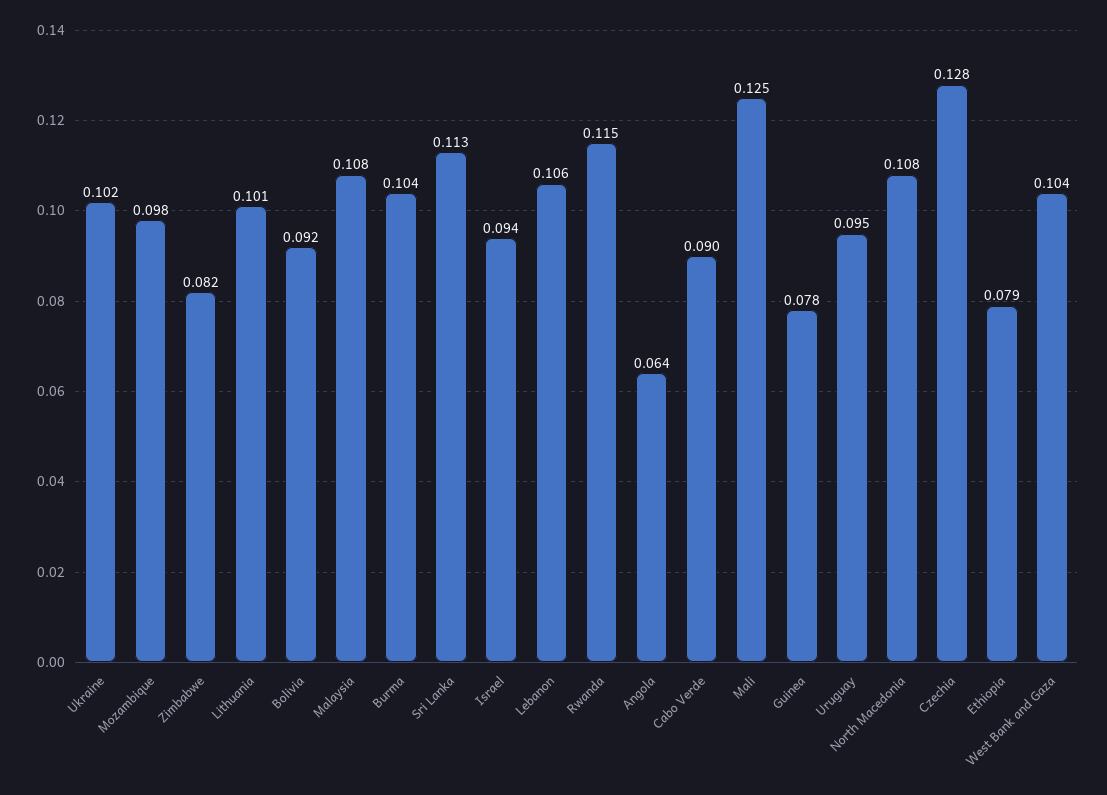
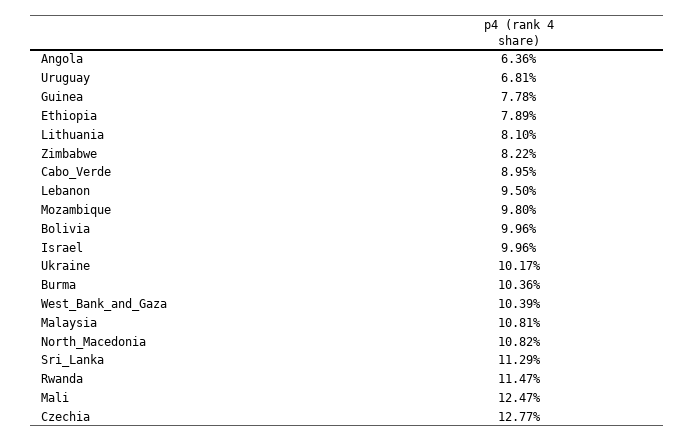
  {
    "Ukraine": 0.1017,
    "Mozambique": 0.098,
    "Zimbabwe": 0.0822,
-   "Lithuania": 0.101,
+   "Lithuania": 0.081,
-   "Bolivia": 0.092,
+   "Bolivia": 0.0996,
    "Malaysia": 0.1081,
    "Burma": 0.1036,
    "Sri Lanka": 0.1129,
-   "Israel": 0.094,
+   "Israel": 0.0996,
-   "Lebanon": 0.106,
+   "Lebanon": 0.095,
    "Rwanda": 0.1147,
    "Angola": 0.0636,
    "Cabo Verde": 0.0895,
    "Mali": 0.1247,
    "Guinea": 0.0778,
-   "Uruguay": 0.095,
+   "Uruguay": 0.0681,
    "North Macedonia": 0.1082,
    "Czechia": 0.1277,
    "Ethiopia": 0.0789,
    "West Bank and Gaza": 0.1039
  }

